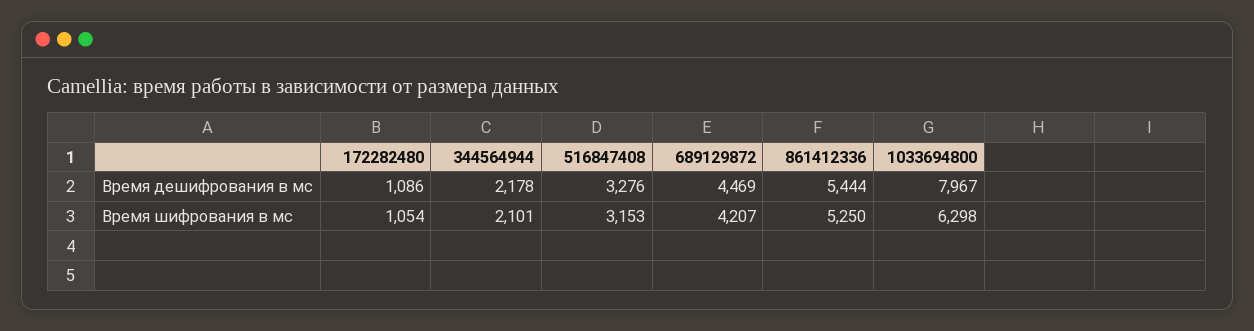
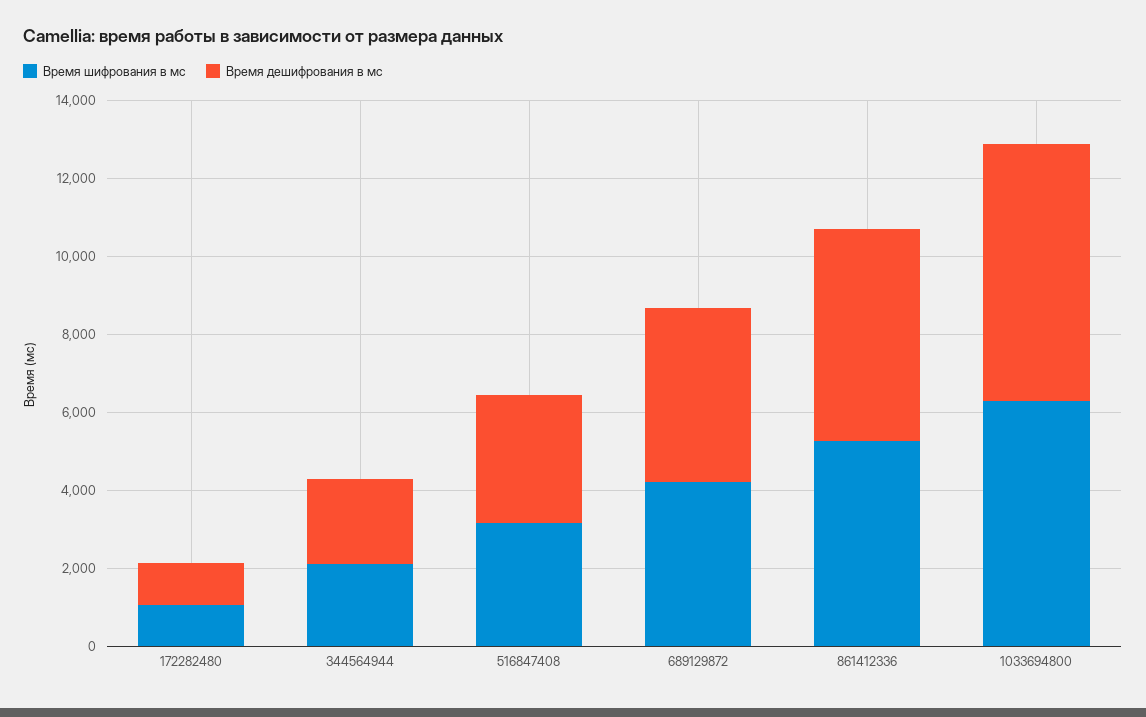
  {
    "Время дешифрования в мс": {
      "172282480": 1086,
      "344564944": 2178,
      "516847408": 3276,
      "689129872": 4469,
      "861412336": 5444,
-     "1033694800": 7967
+     "1033694800": 6500
    },
    "Время шифрования в мс": {
      "172282480": 1054,
      "344564944": 2101,
      "516847408": 3153,
      "689129872": 4207,
      "861412336": 5250,
      "1033694800": 6298
    }
  }

